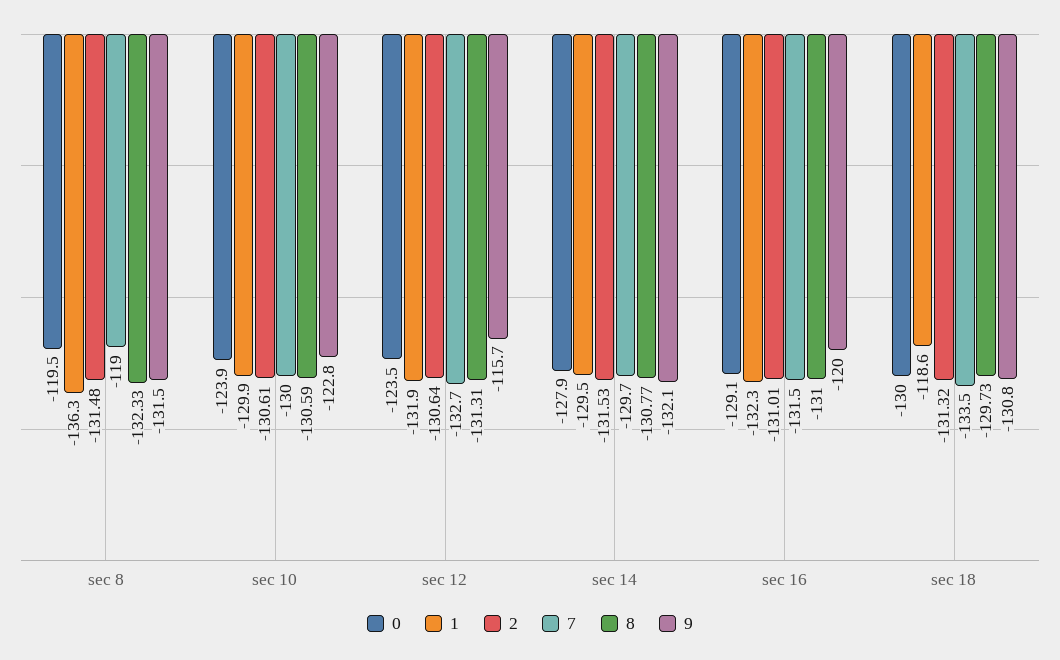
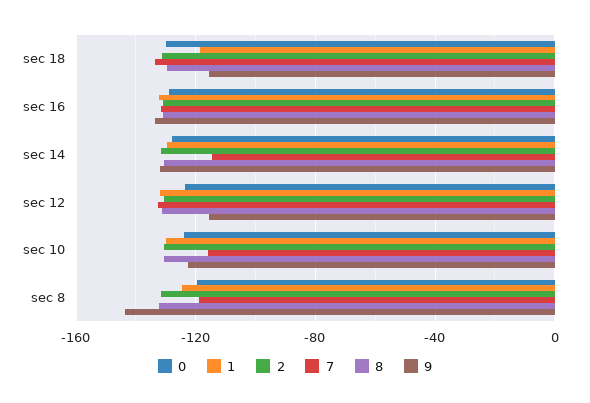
  {
    "0": {
      "sec 8": -119.5,
      "sec 10": -123.9,
      "sec 12": -123.5,
      "sec 14": -127.9,
      "sec 16": -129.1,
      "sec 18": -130
    },
    "1": {
-     "sec 8": -136.3,
+     "sec 8": -125,
      "sec 10": -129.9,
      "sec 12": -131.9,
      "sec 14": -129.5,
      "sec 16": -132.3,
      "sec 18": -118.6
    },
    "2": {
      "sec 8": -131.48,
      "sec 10": -130.61,
      "sec 12": -130.64,
      "sec 14": -131.53,
      "sec 16": -131.01,
      "sec 18": -131.32
    },
    "7": {
      "sec 8": -119,
-     "sec 10": -130,
+     "sec 10": -115,
      "sec 12": -132.7,
-     "sec 14": -129.7,
+     "sec 14": -115,
      "sec 16": -131.5,
      "sec 18": -133.5
    },
    "8": {
      "sec 8": -132.33,
      "sec 10": -130.59,
      "sec 12": -131.31,
      "sec 14": -130.77,
      "sec 16": -131,
      "sec 18": -129.73
    },
    "9": {
-     "sec 8": -131.5,
+     "sec 8": -145,
      "sec 10": -122.8,
      "sec 12": -115.7,
      "sec 14": -132.1,
-     "sec 16": -120,
+     "sec 16": -135,
-     "sec 18": -130.8
+     "sec 18": -115
    }
  }

